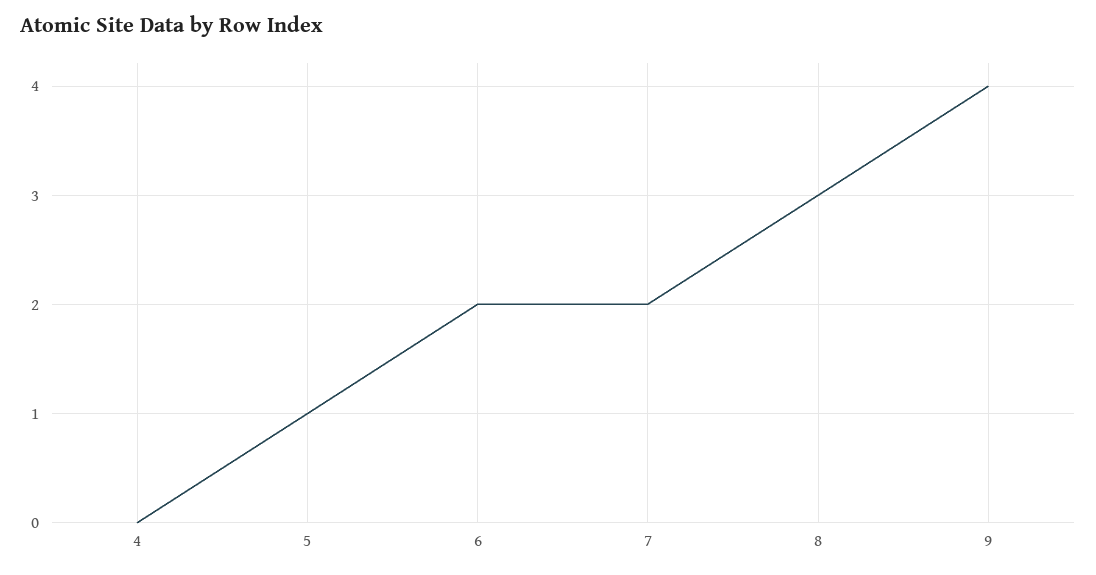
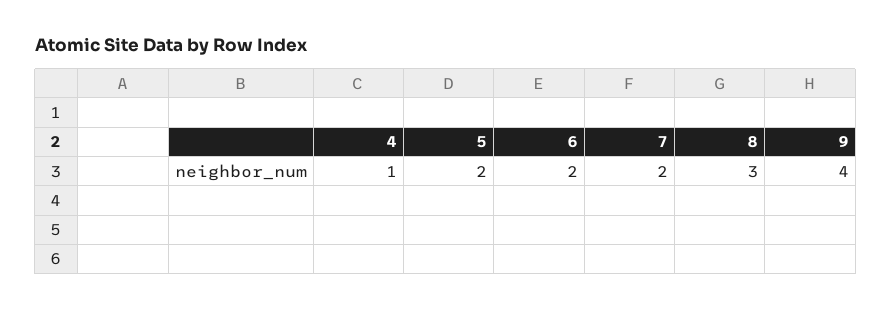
  {
-   "4": 0,
+   "4": 1,
-   "5": 1,
+   "5": 2,
    "6": 2,
    "7": 2,
    "8": 3,
    "9": 4
  }

